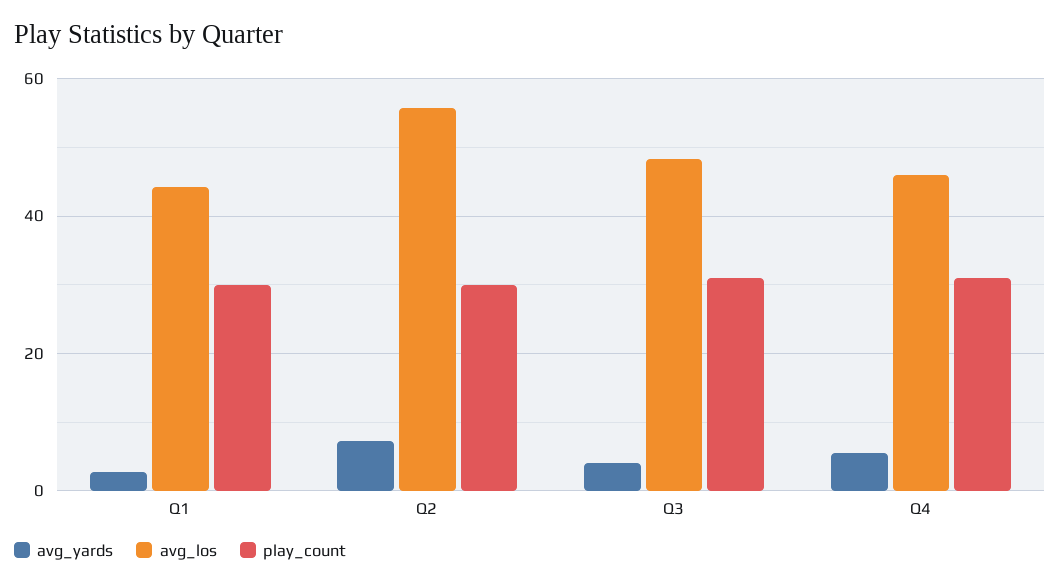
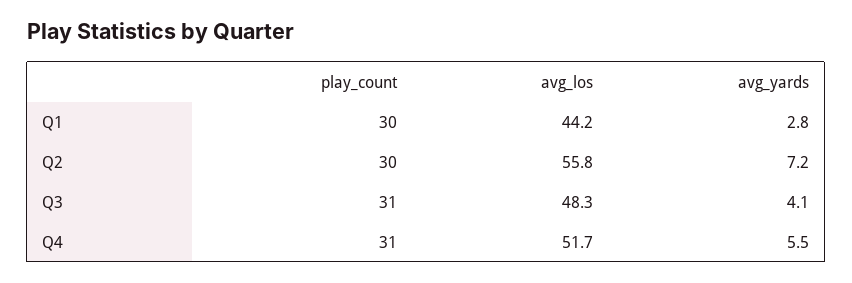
  {
    "avg_yards": {
      "Q1": 2.8,
      "Q2": 7.2,
      "Q3": 4.1,
      "Q4": 5.5
    },
    "avg_los": {
      "Q1": 44.2,
      "Q2": 55.8,
      "Q3": 48.3,
-     "Q4": 46
+     "Q4": 51.7
    },
    "play_count": {
      "Q1": 30,
      "Q2": 30,
      "Q3": 31,
      "Q4": 31
    }
  }

